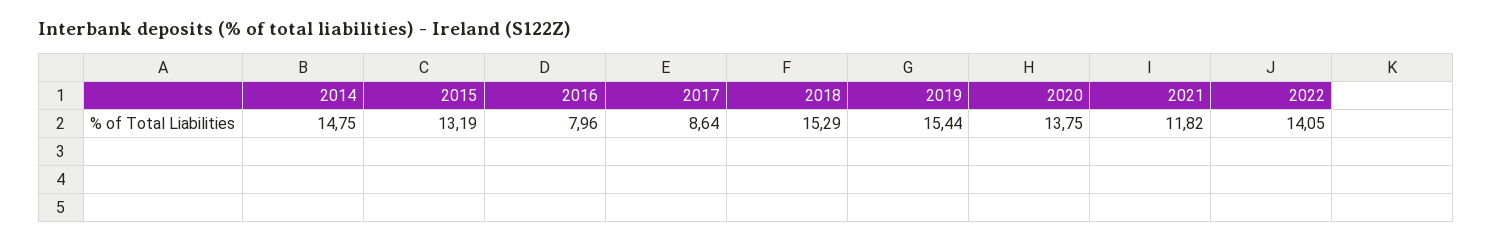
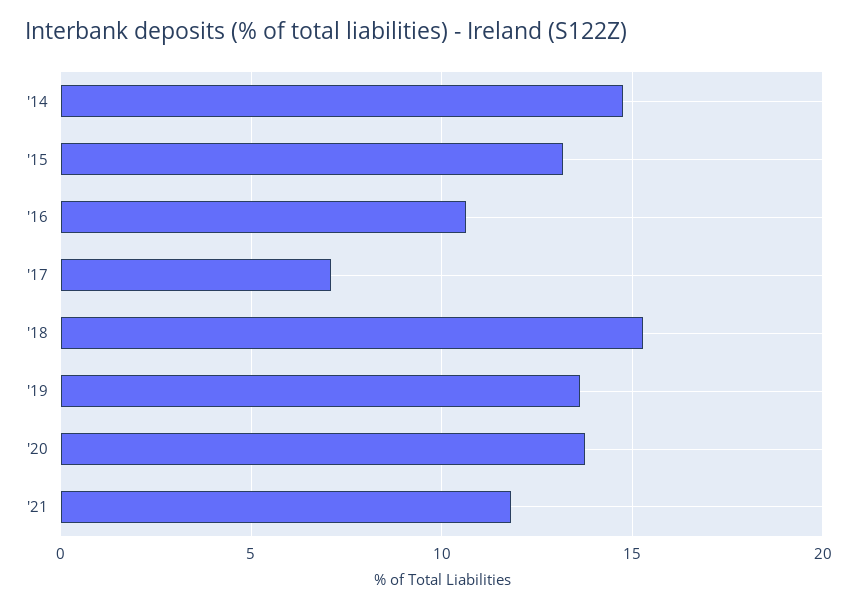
  {
    "2014": 14.75,
    "2015": 13.19,
-   "2016": 7.96,
+   "2016": 10.5,
-   "2017": 8.64,
+   "2017": 7,
    "2018": 15.29,
-   "2019": 15.44,
+   "2019": 13.5,
    "2020": 13.75,
-   "2021": 11.82,
+   "2021": 11.82
-   "2022": 14.05
  }

